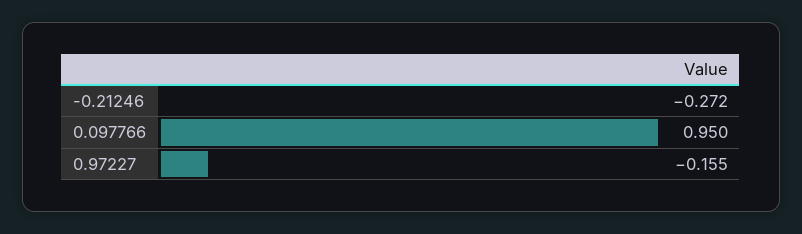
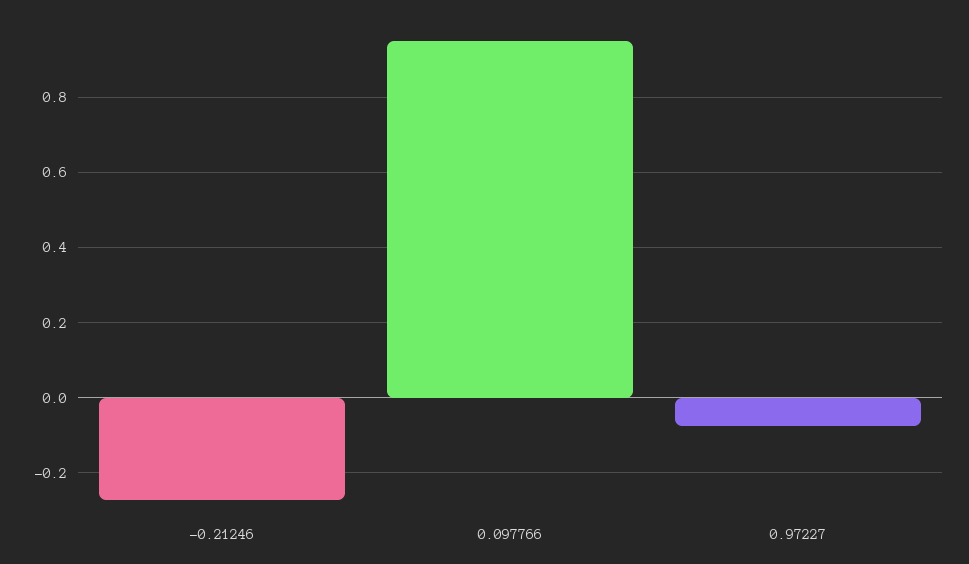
  {
    "-0.21246": -0.272,
    "0.097766": 0.95,
-   "0.97227": -0.155
+   "0.97227": -0.08
  }

